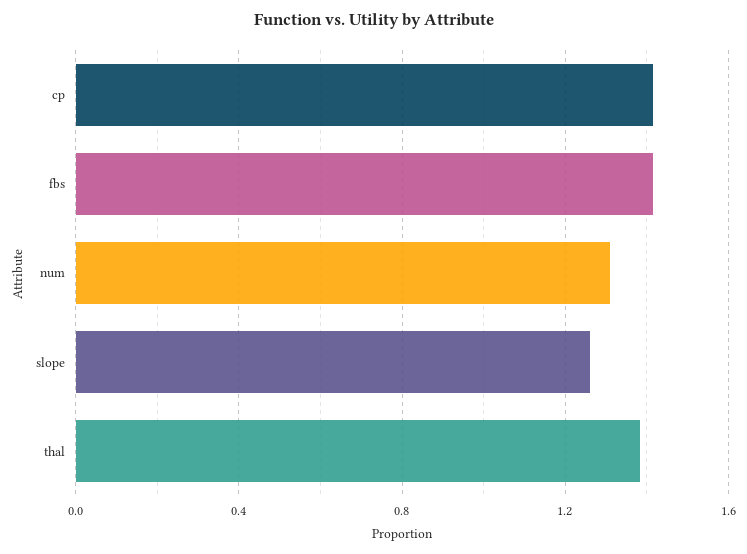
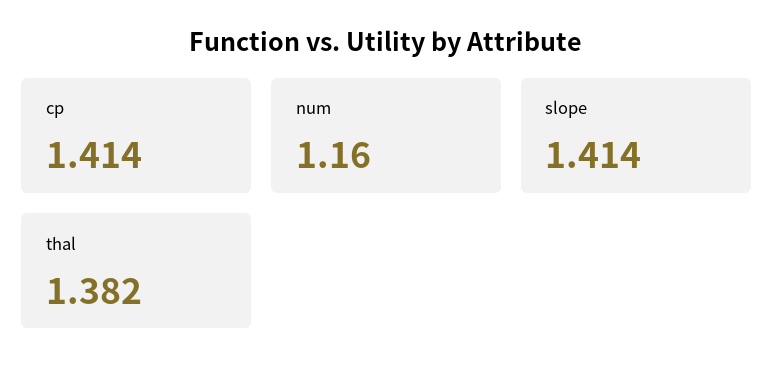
  {
    "cp": 1.414,
-   "fbs": 1.4,
-   "num": 1.3,
+   "num": 1.16,
-   "slope": 1.25,
+   "slope": 1.414,
    "thal": 1.382
  }

